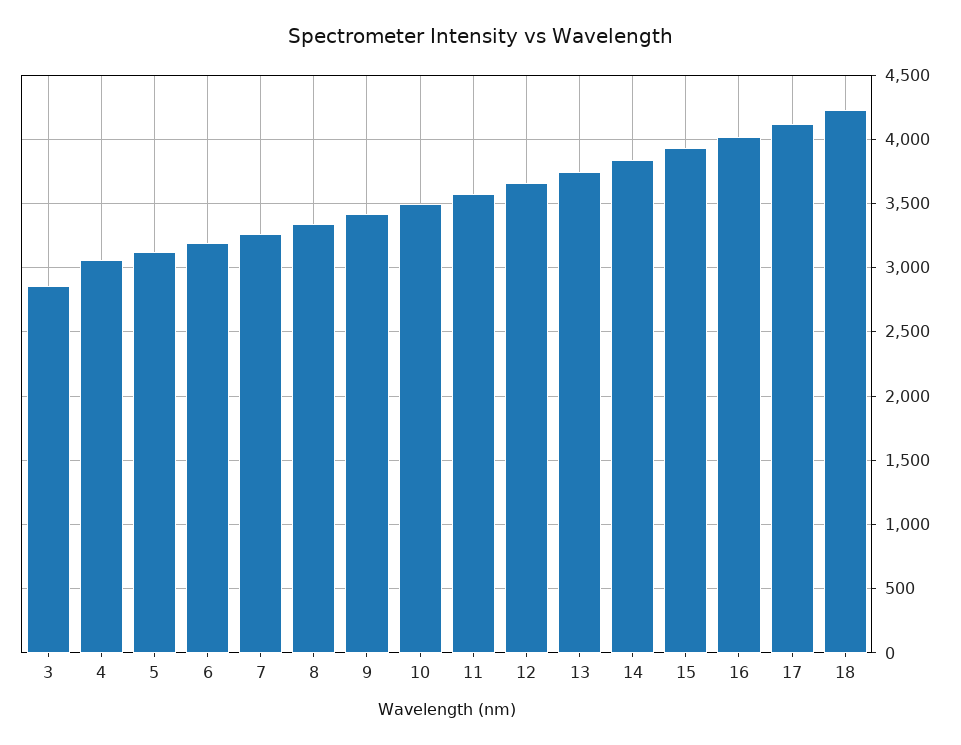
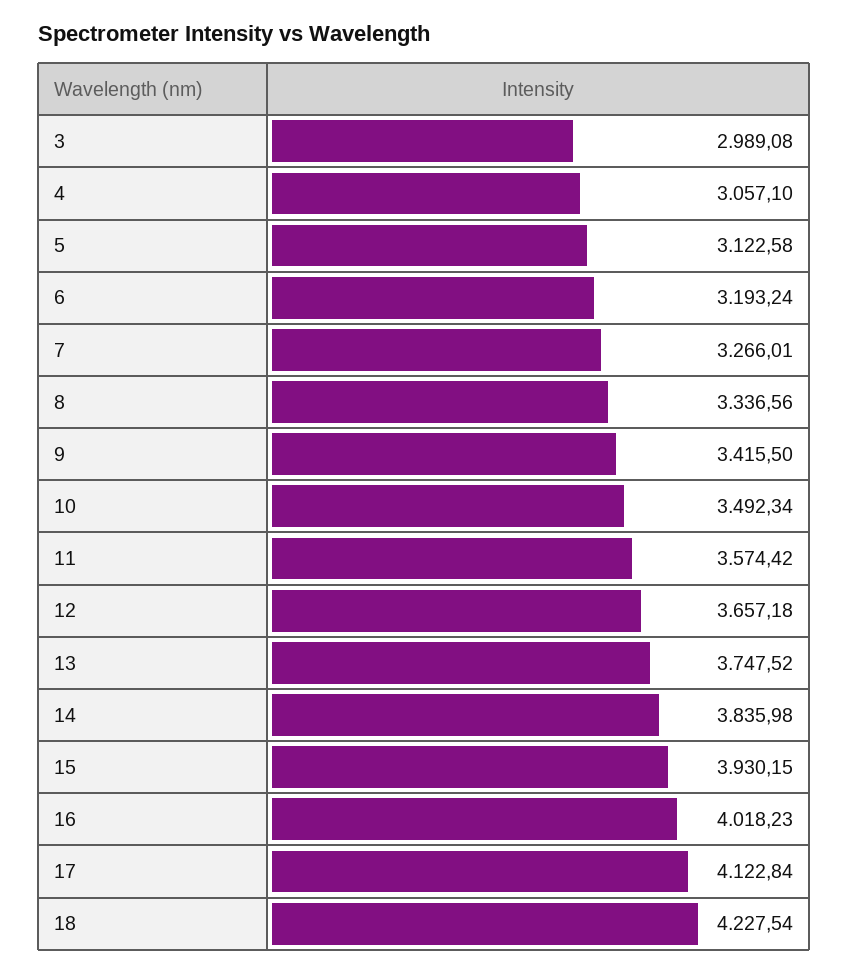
  {
-   "3": 2850,
+   "3": 2989.08,
    "4": 3057.1,
    "5": 3122.58,
    "6": 3193.24,
    "7": 3266.01,
    "8": 3336.56,
    "9": 3415.5,
    "10": 3492.34,
    "11": 3574.42,
    "12": 3657.18,
    "13": 3747.52,
    "14": 3835.98,
    "15": 3930.15,
    "16": 4018.23,
    "17": 4122.84,
    "18": 4227.54
  }

